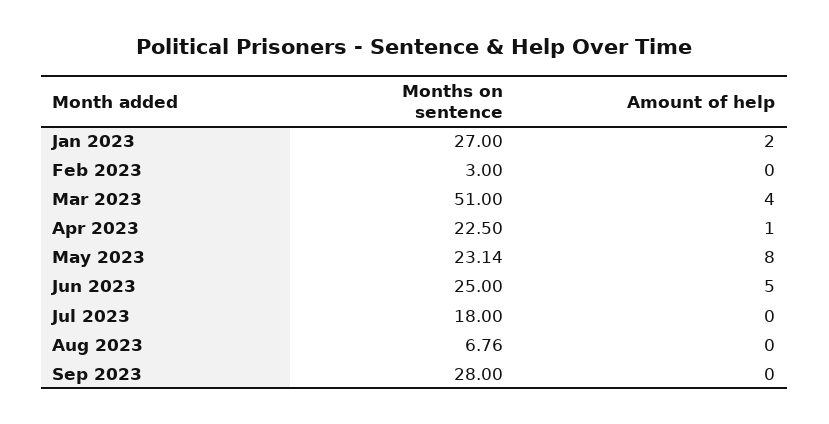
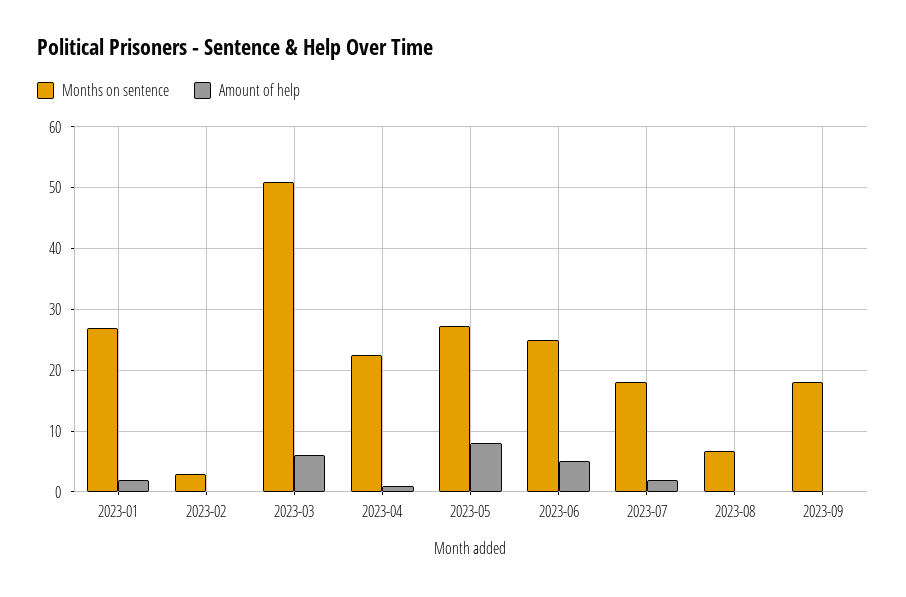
  {
    "Months on sentence": {
      "Jan 2023": 27,
      "Feb 2023": 3,
      "Mar 2023": 51,
      "Apr 2023": 22.5,
-     "May 2023": 23.14,
+     "May 2023": 27,
      "Jun 2023": 25,
      "Jul 2023": 18,
      "Aug 2023": 6.76,
-     "Sep 2023": 28
+     "Sep 2023": 18
    },
    "Amount of help": {
      "Jan 2023": 2,
      "Feb 2023": 0,
-     "Mar 2023": 4,
+     "Mar 2023": 6,
      "Apr 2023": 1,
      "May 2023": 8,
      "Jun 2023": 5,
-     "Jul 2023": 0,
+     "Jul 2023": 2,
      "Aug 2023": 0,
      "Sep 2023": 0
    }
  }

